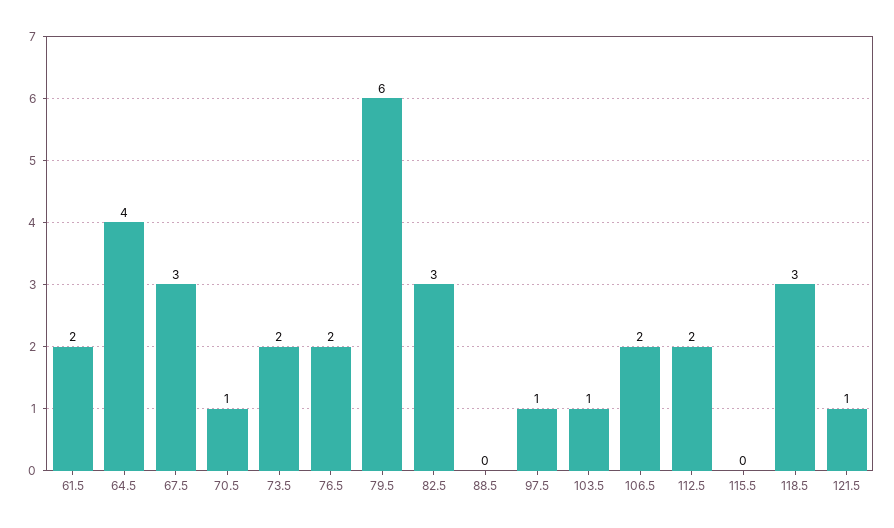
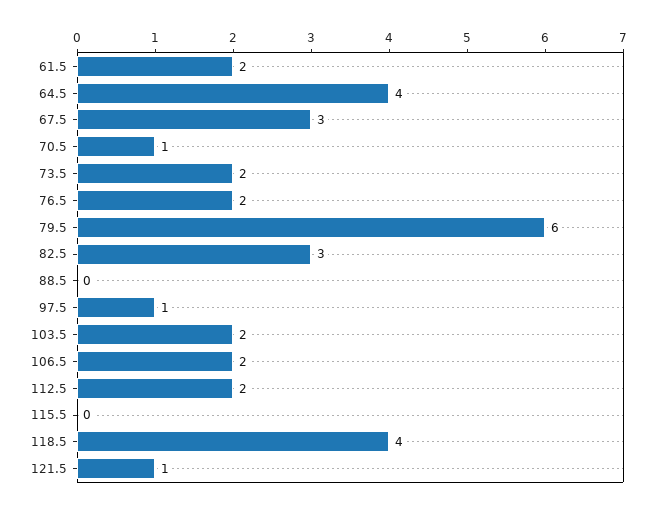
  {
    "61.5": 2,
    "64.5": 4,
    "67.5": 3,
    "70.5": 1,
    "73.5": 2,
    "76.5": 2,
    "79.5": 6,
    "82.5": 3,
    "88.5": 0,
    "97.5": 1,
-   "103.5": 1,
+   "103.5": 2,
    "106.5": 2,
    "112.5": 2,
    "115.5": 0,
-   "118.5": 3,
+   "118.5": 4,
    "121.5": 1
  }

